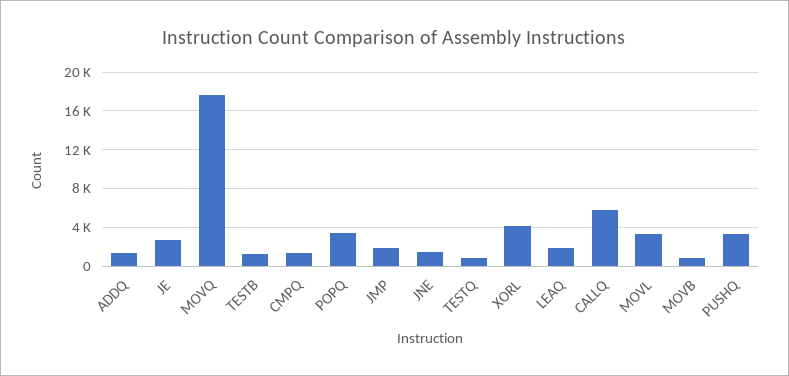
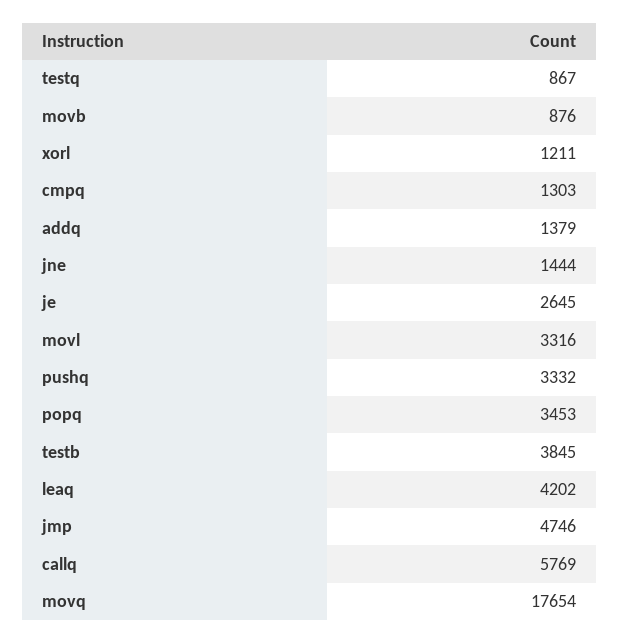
  {
    "ADDQ": 1379,
    "JE": 2645,
    "MOVQ": 17654,
-   "TESTB": 1000,
+   "TESTB": 3845,
    "CMPQ": 1303,
    "POPQ": 3453,
-   "JMP": 2000,
+   "JMP": 4746,
    "JNE": 1444,
    "TESTQ": 867,
-   "XORL": 4000,
+   "XORL": 1211,
-   "LEAQ": 2000,
+   "LEAQ": 4202,
    "CALLQ": 5769,
    "MOVL": 3316,
    "MOVB": 876,
    "PUSHQ": 3332
  }

